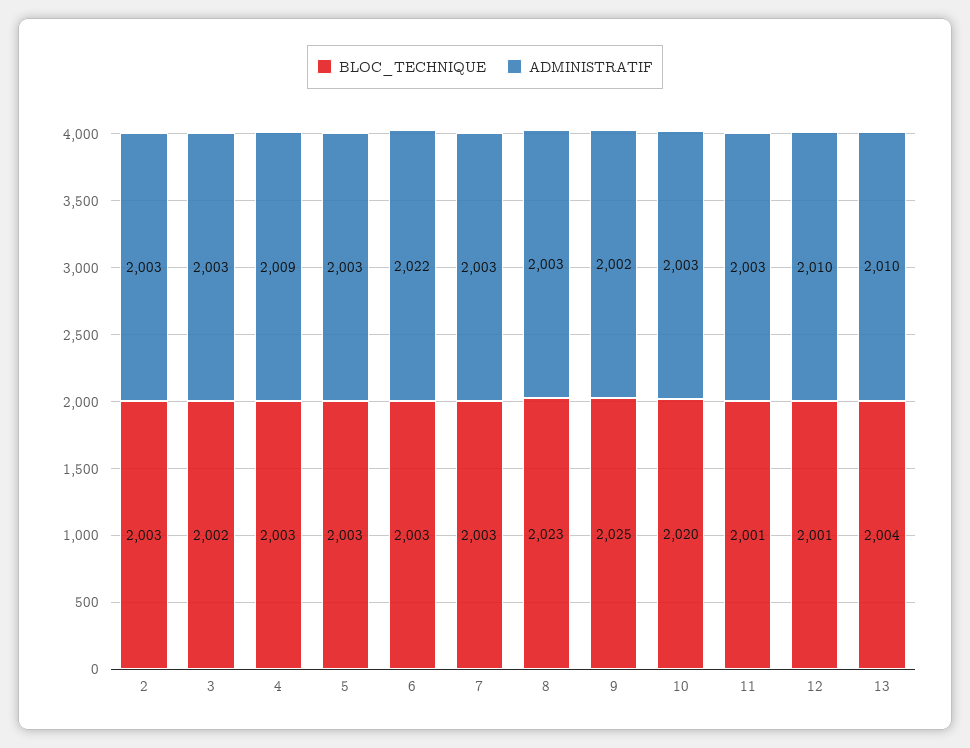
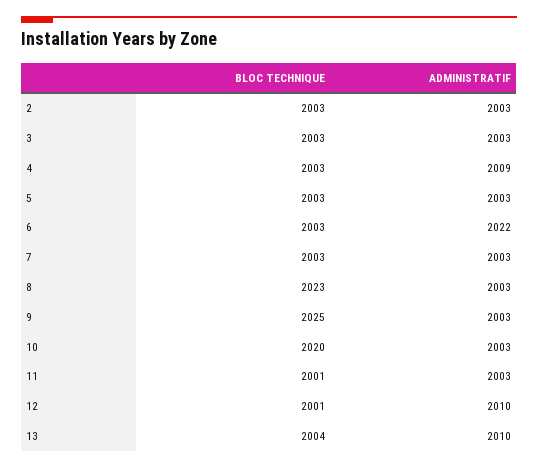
  {
    "BLOC_TECHNIQUE": {
      "2": 2003,
-     "3": 2002,
+     "3": 2003,
      "4": 2003,
      "5": 2003,
      "6": 2003,
      "7": 2003,
      "8": 2023,
      "9": 2025,
      "10": 2020,
      "11": 2001,
      "12": 2001,
      "13": 2004
    },
    "ADMINISTRATIF": {
      "2": 2003,
      "3": 2003,
      "4": 2009,
      "5": 2003,
      "6": 2022,
      "7": 2003,
      "8": 2003,
-     "9": 2002,
+     "9": 2003,
      "10": 2003,
      "11": 2003,
      "12": 2010,
      "13": 2010
    }
  }

